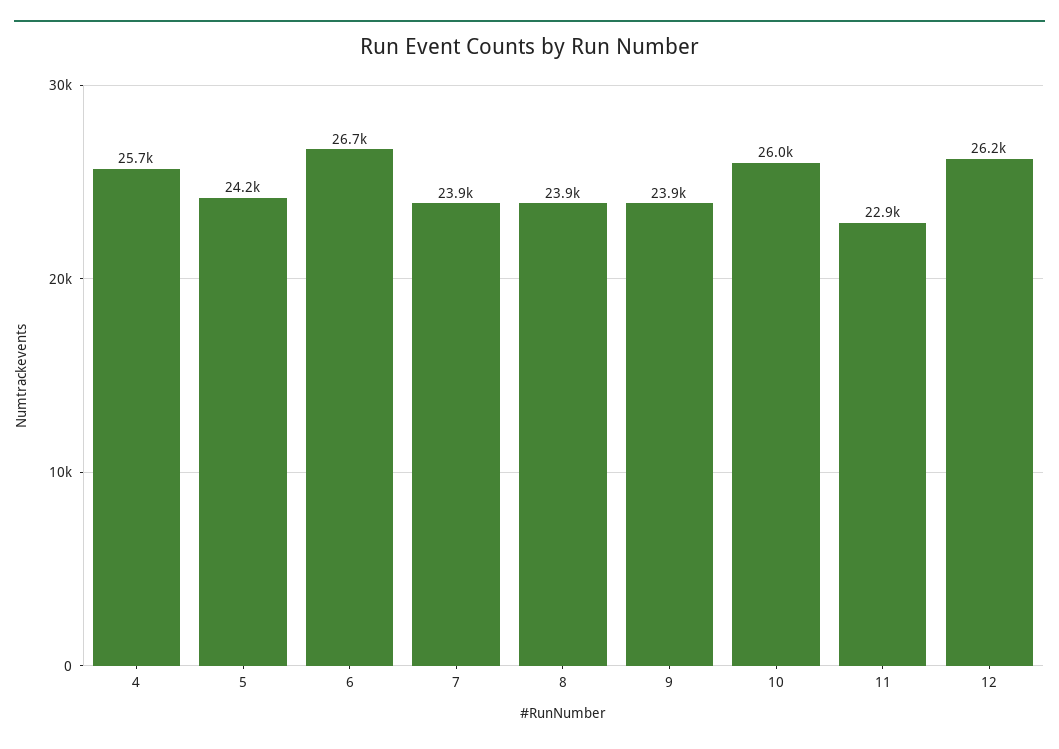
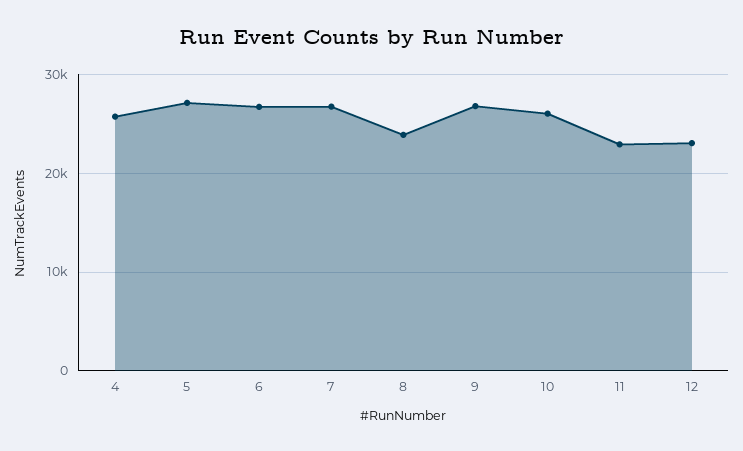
  {
    "4": 25700,
-   "5": 24200,
+   "5": 27000,
    "6": 26700,
-   "7": 23900,
+   "7": 27000,
    "8": 23900,
-   "9": 23900,
+   "9": 27000,
    "10": 26000,
    "11": 22900,
-   "12": 26200
+   "12": 23000
  }

